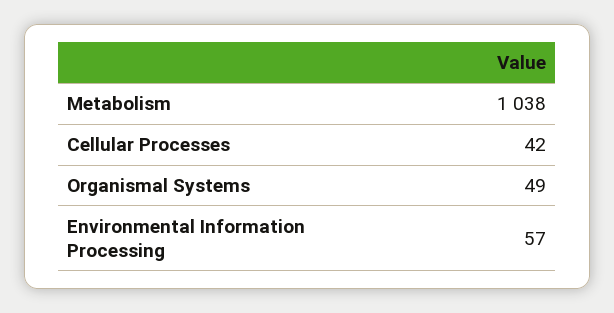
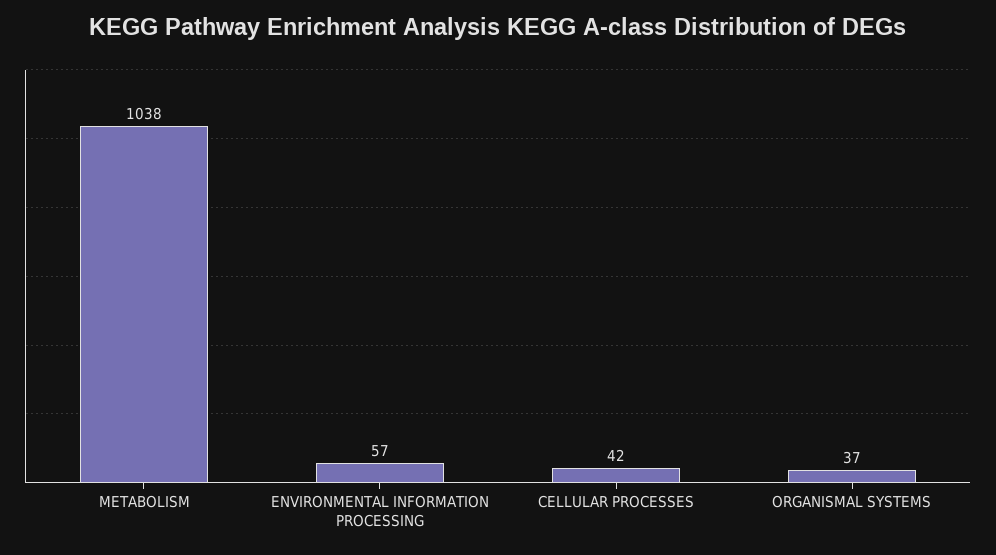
  {
    "Metabolism": 1038,
    "Cellular Processes": 42,
-   "Organismal Systems": 49,
+   "Organismal Systems": 37,
    "Environmental Information Processing": 57
  }

